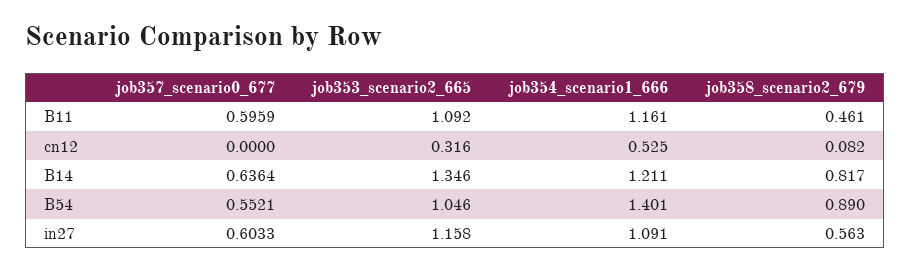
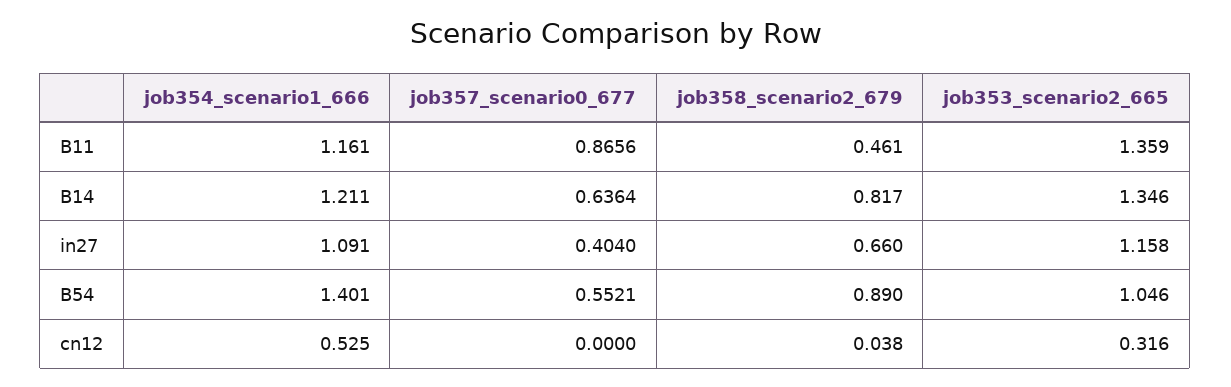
  {
    "job357_scenario0_677": {
-     "B11": 0.5959,
+     "B11": 0.8656,
      "cn12": 0,
      "B14": 0.6364,
      "B54": 0.5521,
-     "in27": 0.6033
+     "in27": 0.404
    },
    "job353_scenario2_665": {
-     "B11": 1.092,
+     "B11": 1.359,
      "cn12": 0.316,
      "B14": 1.346,
      "B54": 1.046,
      "in27": 1.158
    },
    "job354_scenario1_666": {
      "B11": 1.161,
      "cn12": 0.525,
      "B14": 1.211,
      "B54": 1.401,
      "in27": 1.091
    },
    "job358_scenario2_679": {
      "B11": 0.461,
-     "cn12": 0.082,
+     "cn12": 0.038,
      "B14": 0.817,
      "B54": 0.89,
-     "in27": 0.563
+     "in27": 0.66
    }
  }

